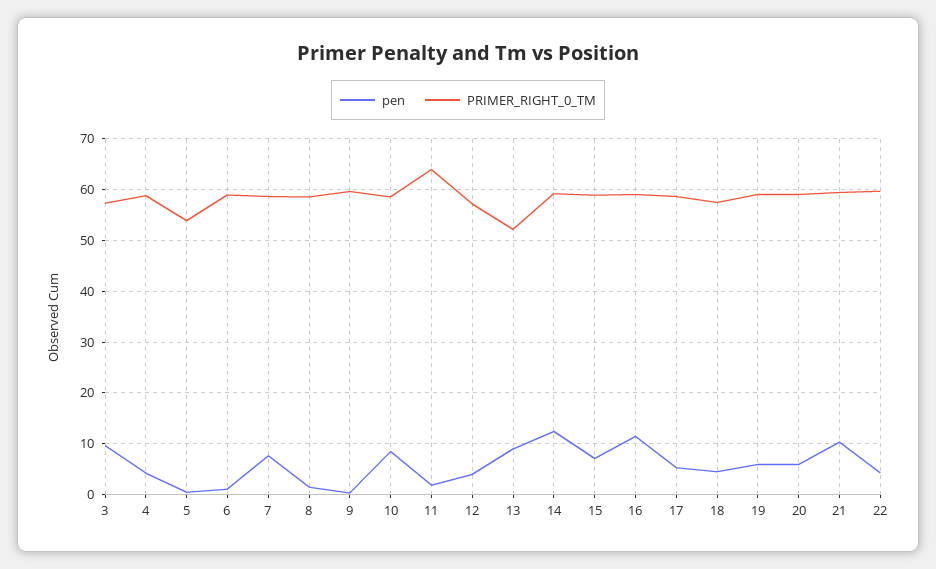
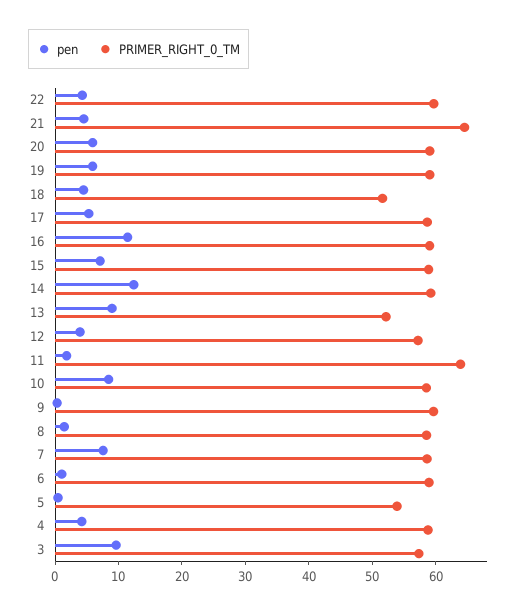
  {
    "pen": {
      "3": 10,
      "4": 4,
      "5": 0,
      "6": 2,
      "7": 8,
      "8": 2,
      "9": 0,
      "10": 8,
      "11": 2,
      "12": 4,
      "13": 8,
      "14": 12,
      "15": 8,
      "16": 12,
      "17": 6,
      "18": 4,
      "19": 6,
      "20": 6,
-     "21": 10,
+     "21": 4,
      "22": 4
    },
    "PRIMER_RIGHT_0_TM": {
      "3": 58,
      "4": 58,
      "5": 54,
      "6": 58,
      "7": 58,
      "8": 58,
      "9": 60,
      "10": 58,
      "11": 64,
      "12": 58,
      "13": 52,
      "14": 60,
      "15": 58,
      "16": 60,
      "17": 58,
-     "18": 58,
+     "18": 52,
      "19": 60,
      "20": 60,
-     "21": 60,
+     "21": 64,
      "22": 60
    }
  }

